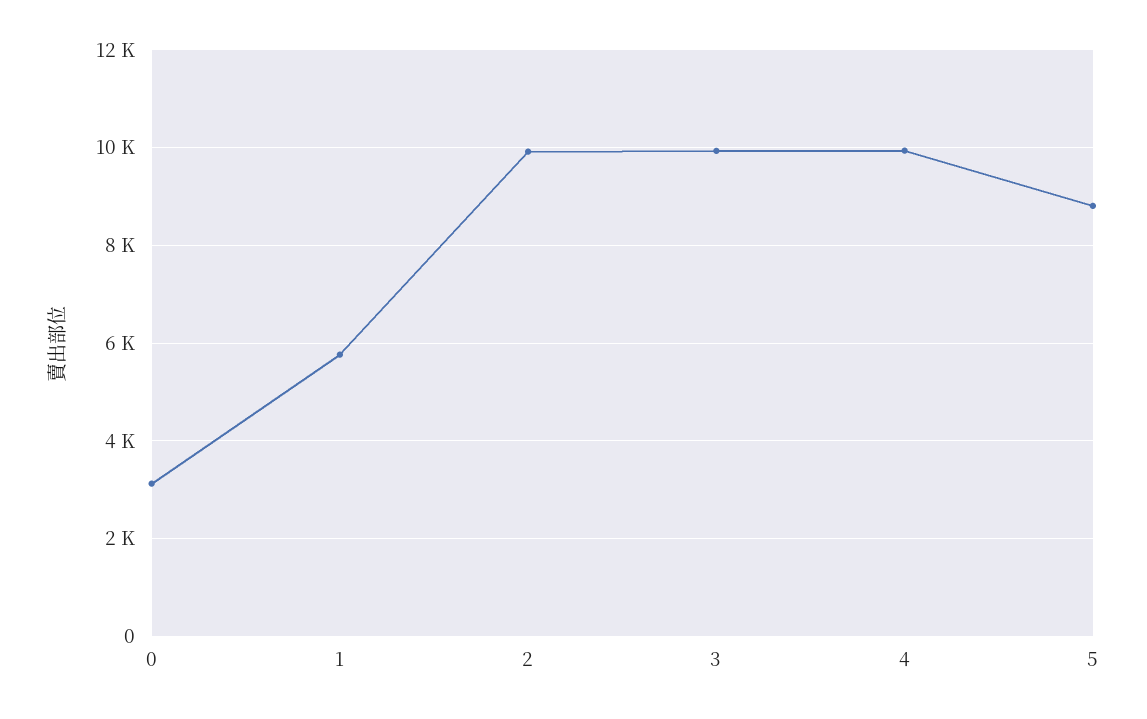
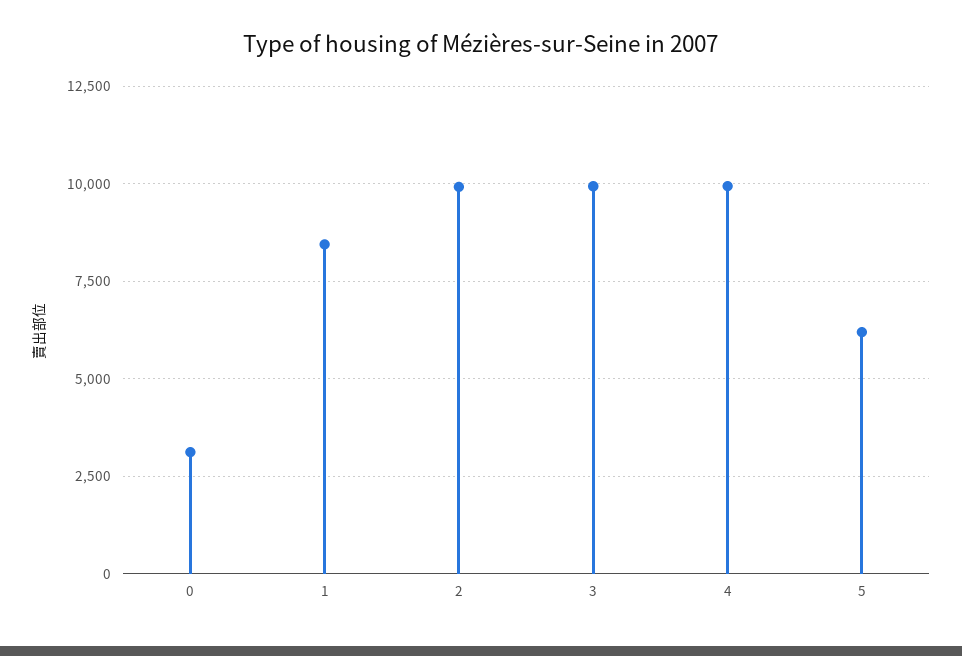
  {
    "0": 3200,
-   "1": 5800,
+   "1": 8500,
    "2": 10000,
    "3": 10000,
    "4": 10000,
-   "5": 8800
+   "5": 6250
  }

